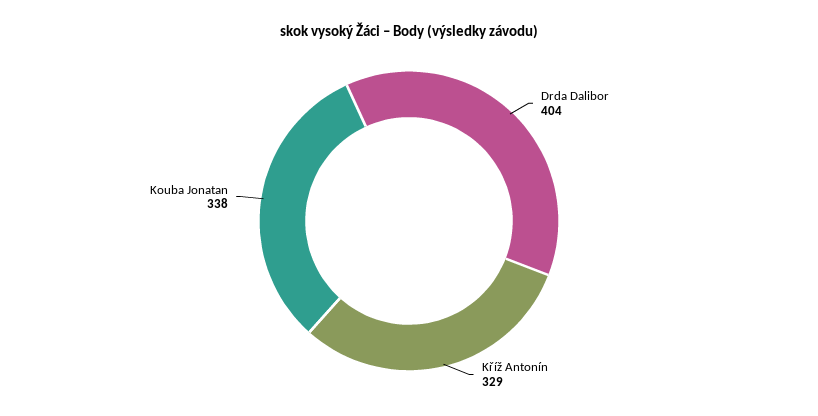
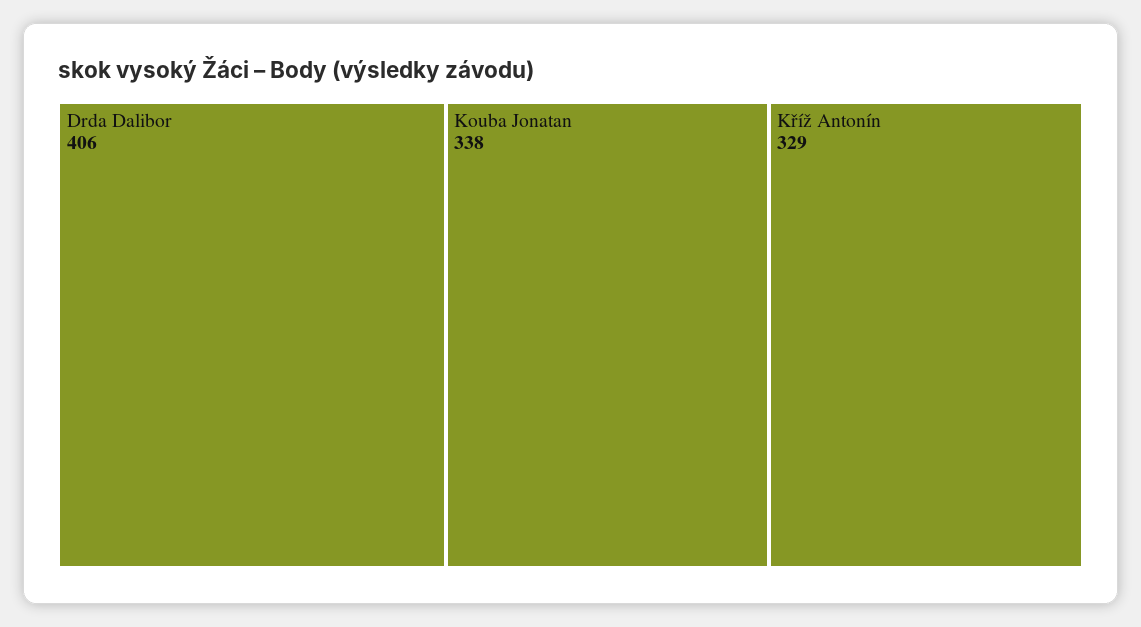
  {
-   "Drda Dalibor": 404,
+   "Drda Dalibor": 406,
    "Kříž Antonín": 329,
    "Kouba Jonatan": 338
  }

